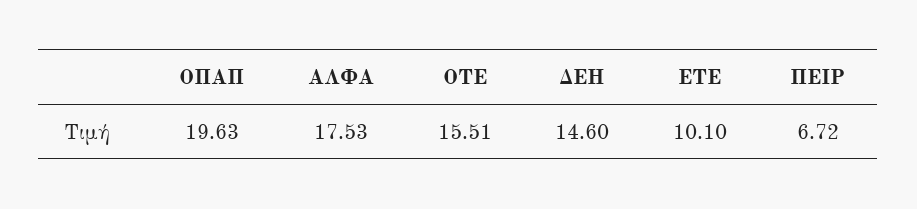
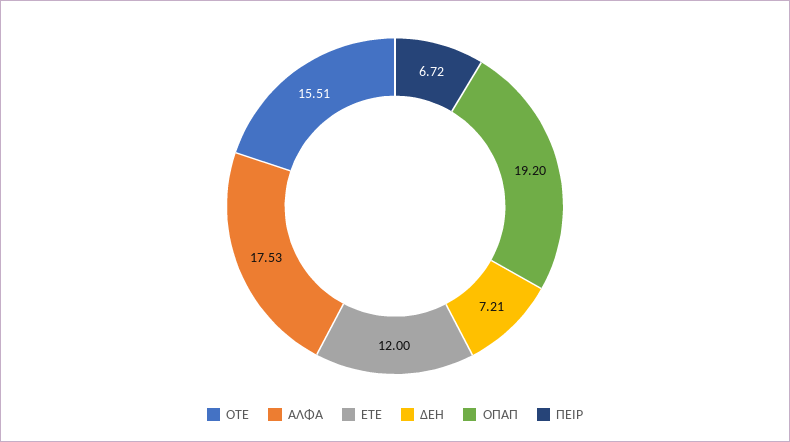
  {
-   "ΟΠΑΠ": 19.63,
+   "ΟΠΑΠ": 19.2,
    "ΑΛΦΑ": 17.53,
    "ΟΤΕ": 15.51,
-   "ΔΕΗ": 14.6,
+   "ΔΕΗ": 7.21,
-   "ΕΤΕ": 10.1,
+   "ΕΤΕ": 12,
    "ΠΕΙΡ": 6.72
  }

